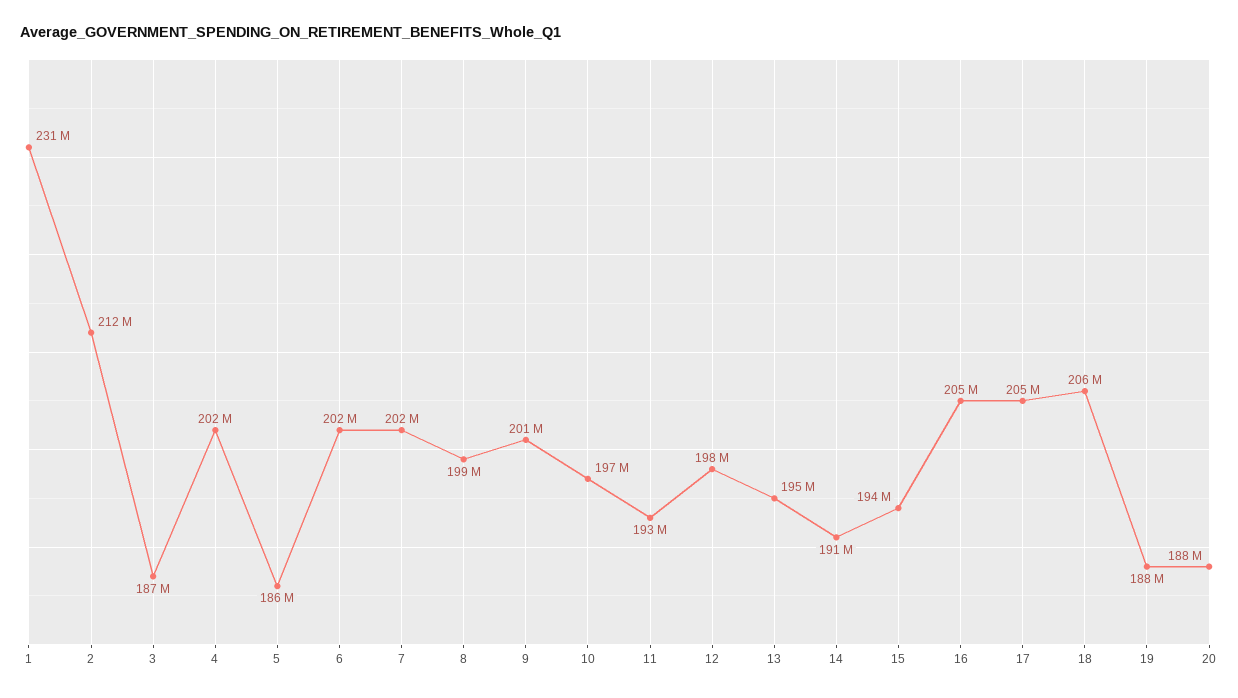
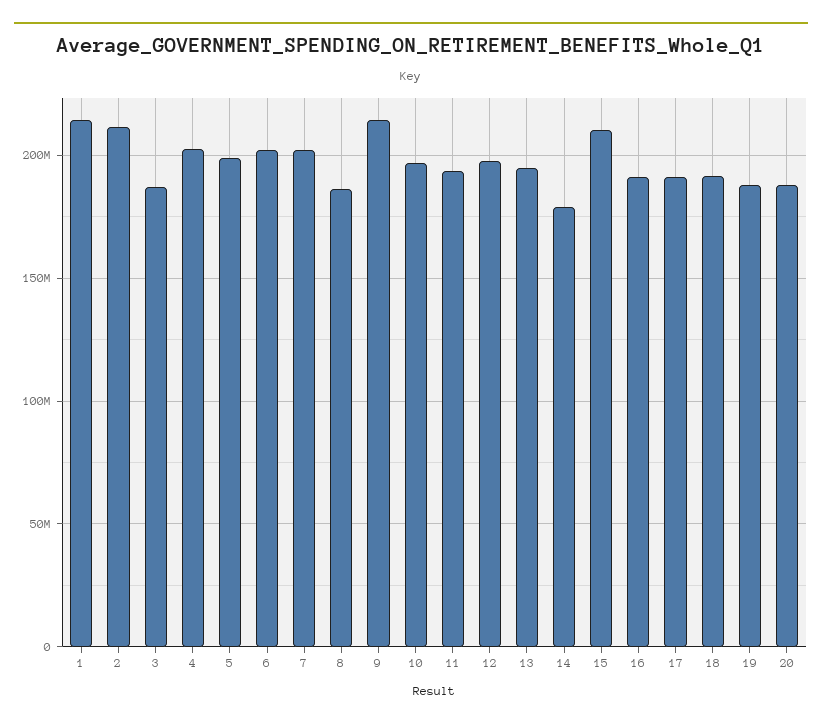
  {
-   "1": 231000000,
+   "1": 215000000,
    "2": 212000000,
    "3": 187000000,
    "4": 202000000,
-   "5": 186000000,
+   "5": 200000000,
    "6": 202000000,
    "7": 202000000,
-   "8": 199000000,
+   "8": 185000000,
-   "9": 201000000,
+   "9": 215000000,
    "10": 197000000,
    "11": 193000000,
    "12": 198000000,
    "13": 195000000,
-   "14": 191000000,
+   "14": 180000000,
-   "15": 194000000,
+   "15": 210000000,
-   "16": 205000000,
+   "16": 190000000,
-   "17": 205000000,
+   "17": 190000000,
-   "18": 206000000,
+   "18": 190000000,
    "19": 188000000,
    "20": 188000000
  }

